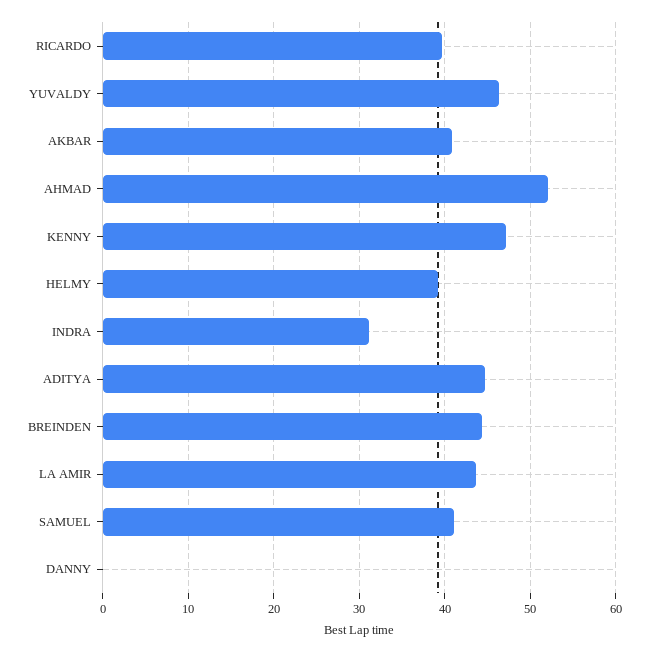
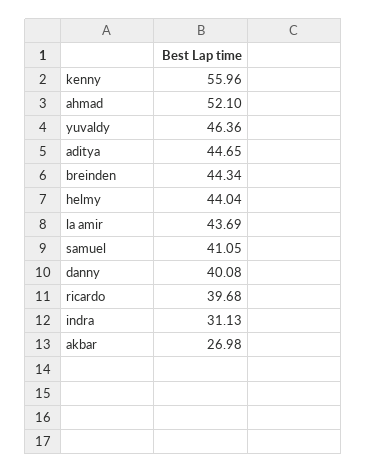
  {
    "RICARDO": 39.68,
    "YUVALDY": 46.36,
-   "AKBAR": 41,
+   "AKBAR": 26.98,
    "AHMAD": 52.1,
-   "KENNY": 47,
+   "KENNY": 55.96,
-   "HELMY": 39,
+   "HELMY": 44.04,
    "INDRA": 31.13,
    "ADITYA": 44.65,
    "BREINDEN": 44.34,
    "LA AMIR": 43.69,
    "SAMUEL": 41.05,
-   "DANNY": 0
+   "DANNY": 40.08
  }

